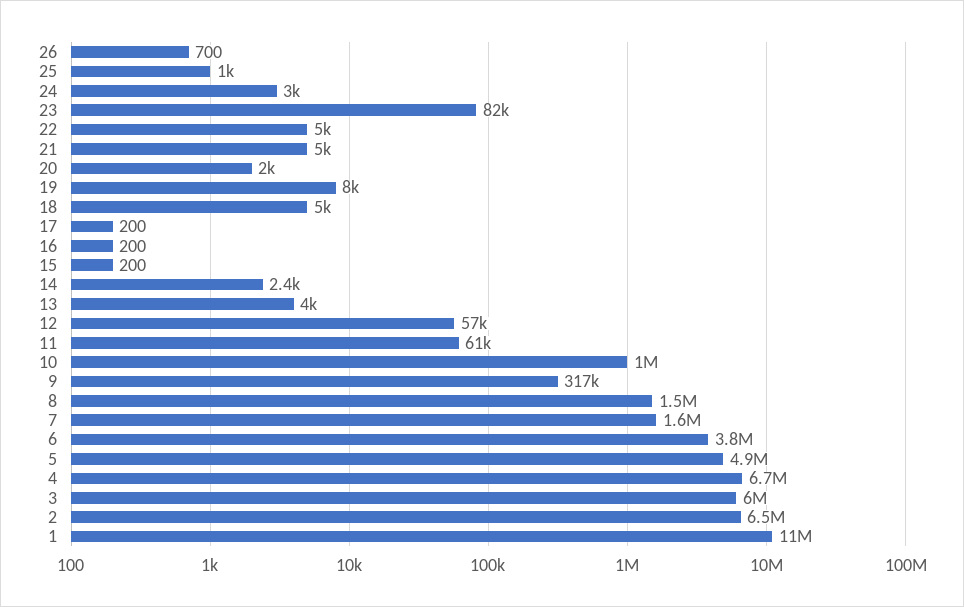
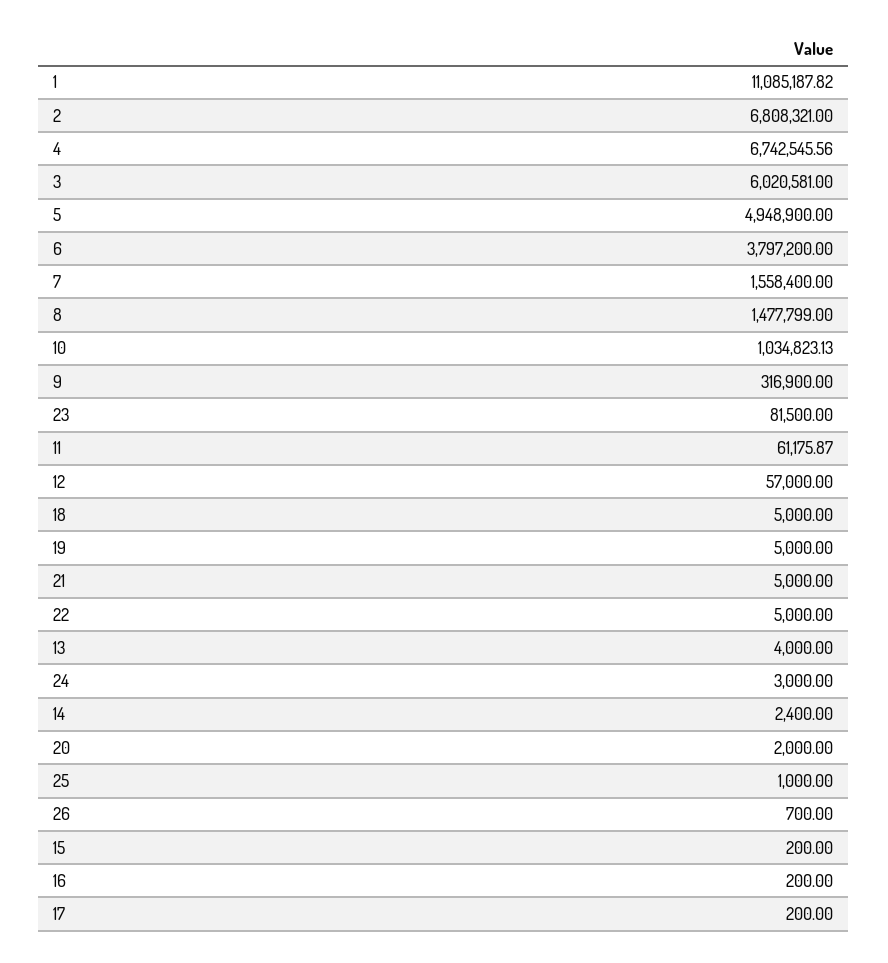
  {
    "26": 700,
    "25": 1000,
    "24": 3000,
    "23": 81500,
    "22": 5000,
    "21": 5000,
    "20": 2000,
-   "19": 8000,
+   "19": 5000,
    "18": 5000,
    "17": 200,
    "16": 200,
    "15": 200,
    "14": 2400,
    "13": 4000,
    "12": 57000,
    "11": 61175.87,
    "10": 1034823.13,
    "9": 316900,
    "8": 1477799,
    "7": 1558400,
    "6": 3797200,
    "5": 4948900,
    "4": 6742545.56,
    "3": 6020581,
-   "2": 6500000,
+   "2": 6808321,
    "1": 11085187.82
  }

